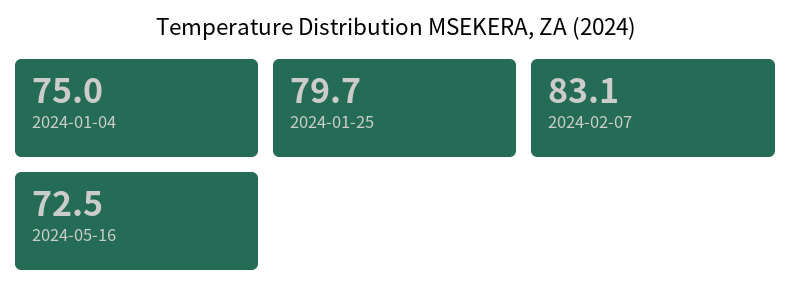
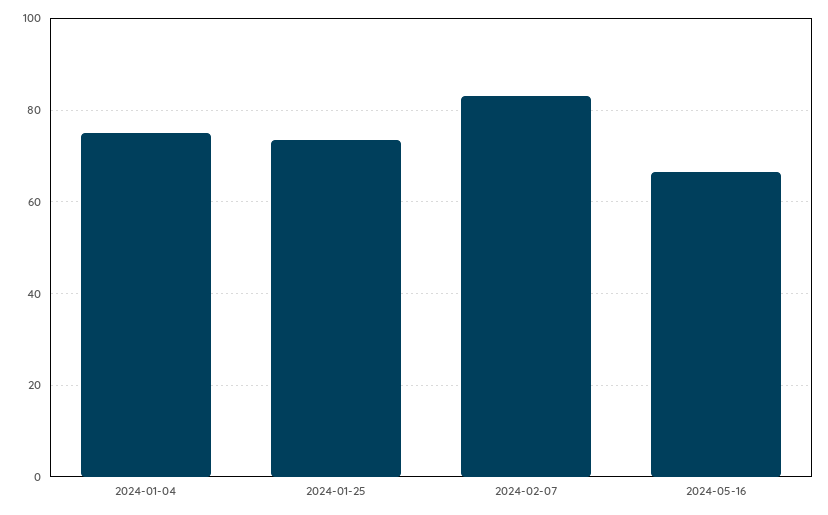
  {
    "2024-01-04": 75,
-   "2024-01-25": 79.7,
+   "2024-01-25": 74,
    "2024-02-07": 83.1,
-   "2024-05-16": 72.5
+   "2024-05-16": 66
  }

